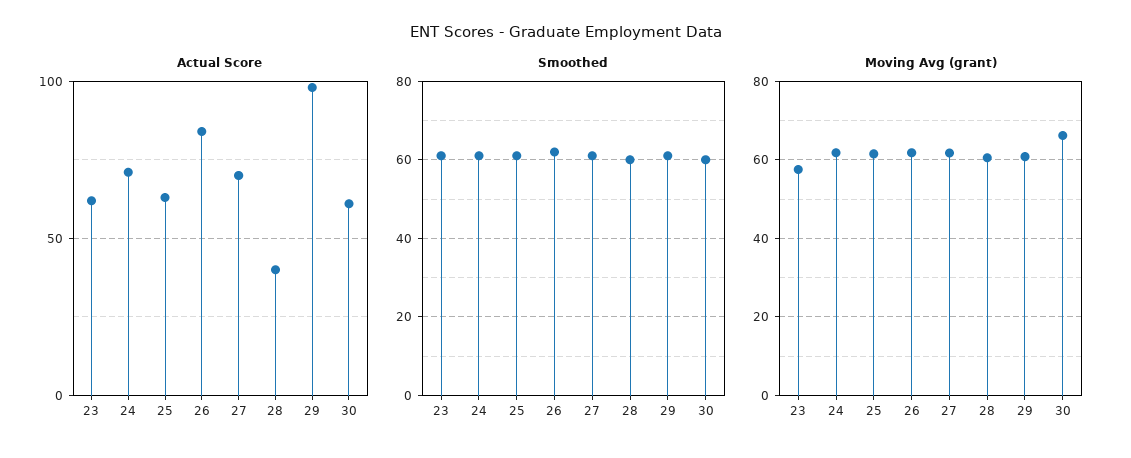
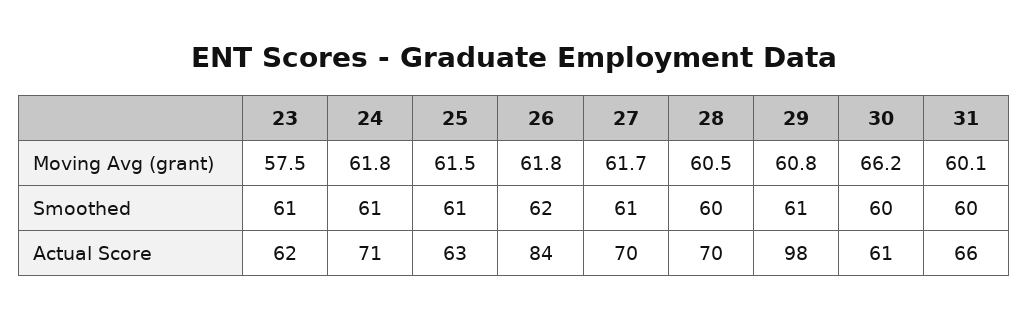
  {
    "Actual Score": {
      "23": 62,
      "24": 71,
      "25": 63,
      "26": 84,
      "27": 70,
-     "28": 40,
+     "28": 70,
      "29": 98,
-     "30": 61
+     "30": 61,
+     "31": 66
    },
    "Smoothed": {
      "23": 61,
      "24": 61,
      "25": 61,
      "26": 62,
      "27": 61,
      "28": 60,
      "29": 61,
-     "30": 60
+     "30": 60,
+     "31": 60
    },
    "Moving Avg (grant)": {
      "23": 57.5,
      "24": 61.8,
      "25": 61.5,
      "26": 61.8,
      "27": 61.7,
      "28": 60.5,
      "29": 60.8,
-     "30": 66.2
+     "30": 66.2,
+     "31": 60.1
    }
  }

